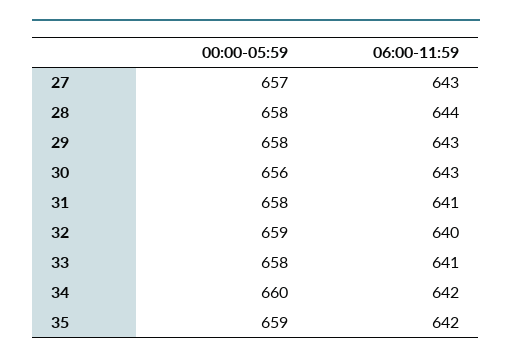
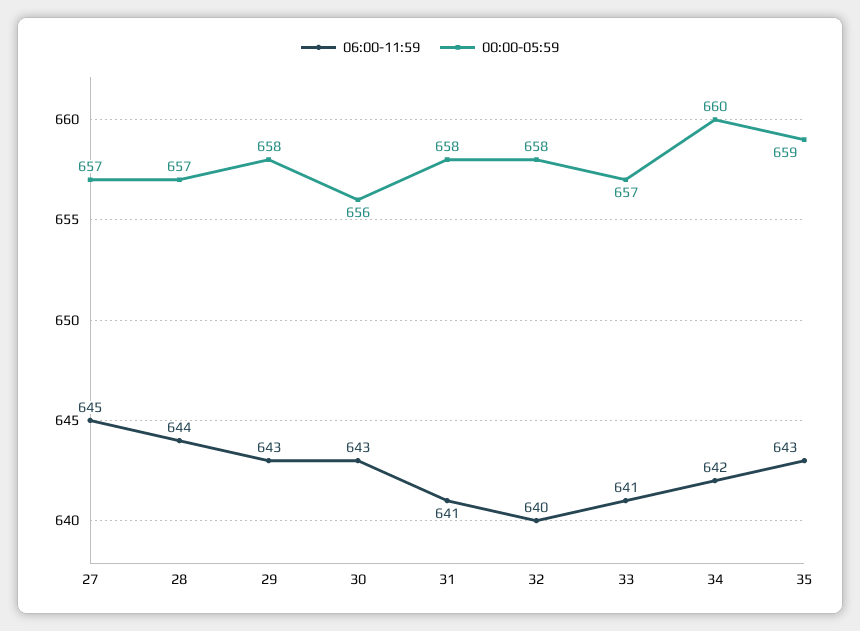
  {
    "00:00-05:59": {
      "27": 657,
-     "28": 658,
+     "28": 657,
      "29": 658,
      "30": 656,
      "31": 658,
-     "32": 659,
+     "32": 658,
-     "33": 658,
+     "33": 657,
      "34": 660,
      "35": 659
    },
    "06:00-11:59": {
-     "27": 643,
+     "27": 645,
      "28": 644,
      "29": 643,
      "30": 643,
      "31": 641,
      "32": 640,
      "33": 641,
      "34": 642,
-     "35": 642
+     "35": 643
    }
  }

